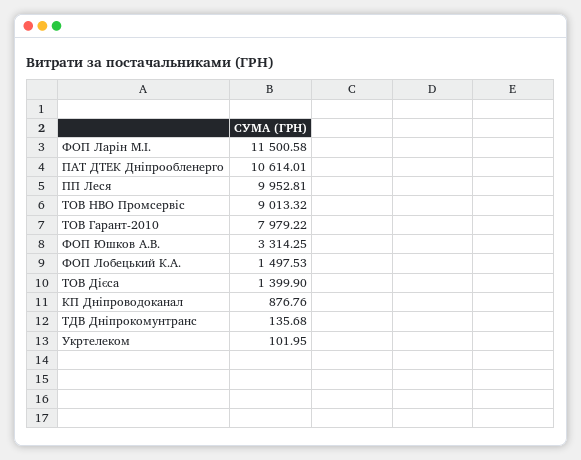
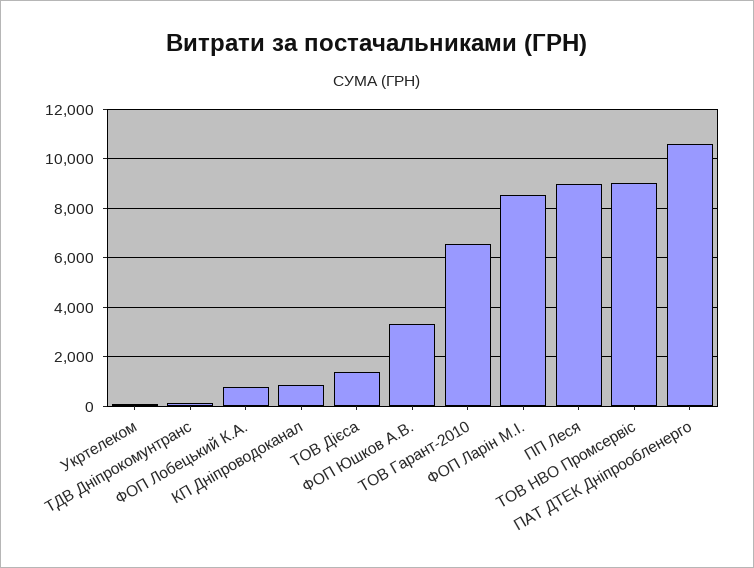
  {
-   "ФОП Ларін М.І.": 11500.58,
+   "ФОП Ларін М.І.": 8500,
    "ПАТ ДТЕК Дніпрообленерго": 10614.01,
-   "ПП Леся": 9952.81,
+   "ПП Леся": 9000,
    "ТОВ НВО Промсервіс": 9013.32,
-   "ТОВ Гарант-2010": 7979.22,
+   "ТОВ Гарант-2010": 6500,
    "ФОП Юшков А.В.": 3314.25,
-   "ФОП Лобецький К.А.": 1497.53,
+   "ФОП Лобецький К.А.": 750,
    "ТОВ Дієса": 1399.9,
    "КП Дніпроводоканал": 876.76,
    "ТДВ Дніпрокомунтранс": 135.68,
    "Укртелеком": 101.95
  }

